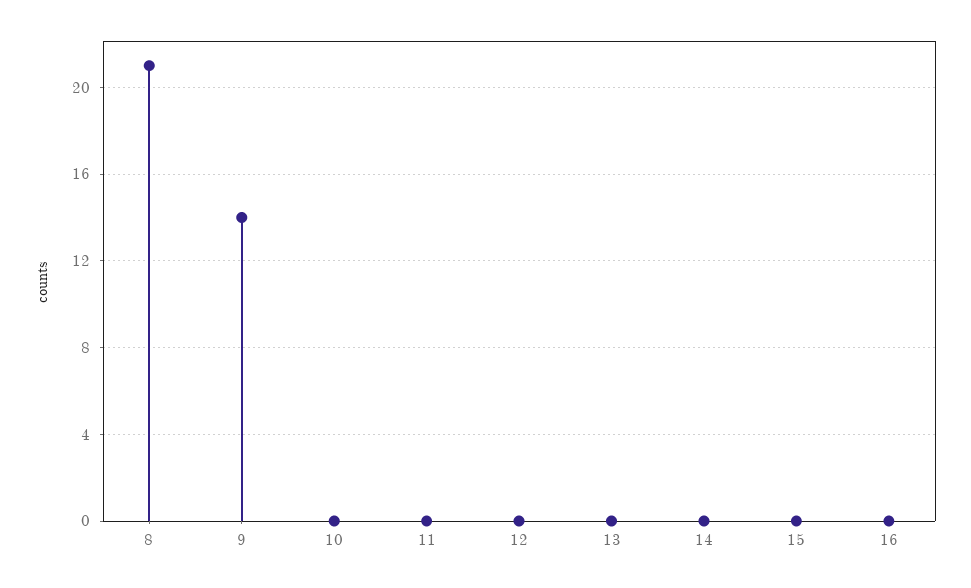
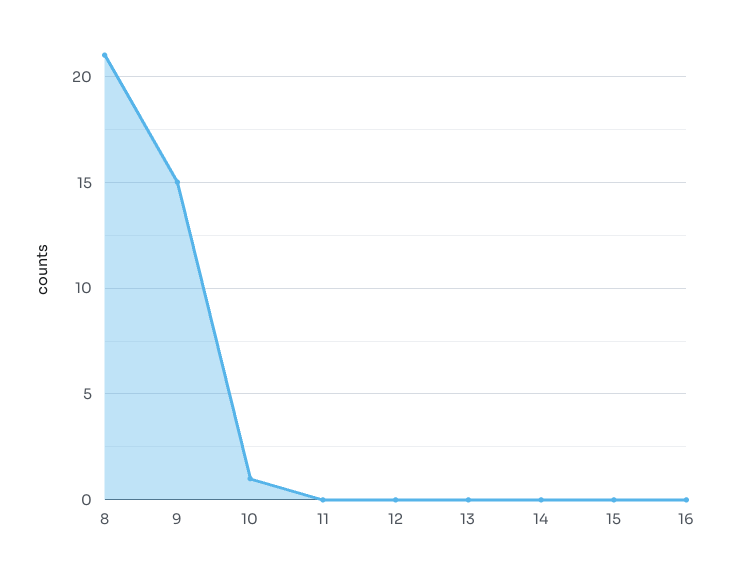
  {
    "8": 21,
-   "9": 14,
+   "9": 15,
-   "10": 0,
+   "10": 1,
    "11": 0,
    "12": 0,
    "13": 0,
    "14": 0,
    "15": 0,
    "16": 0
  }

